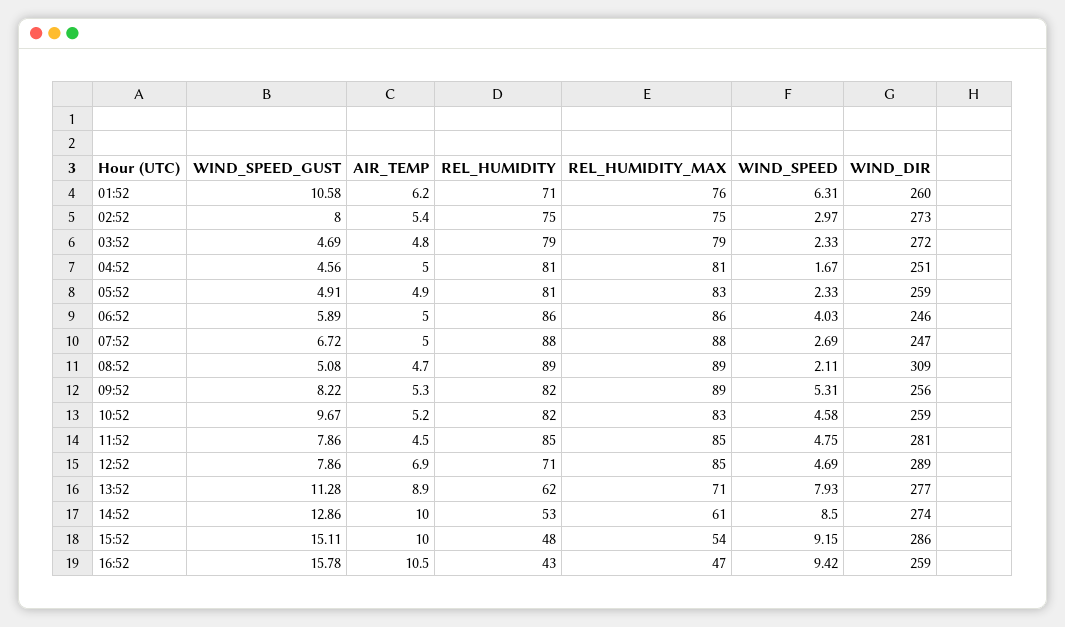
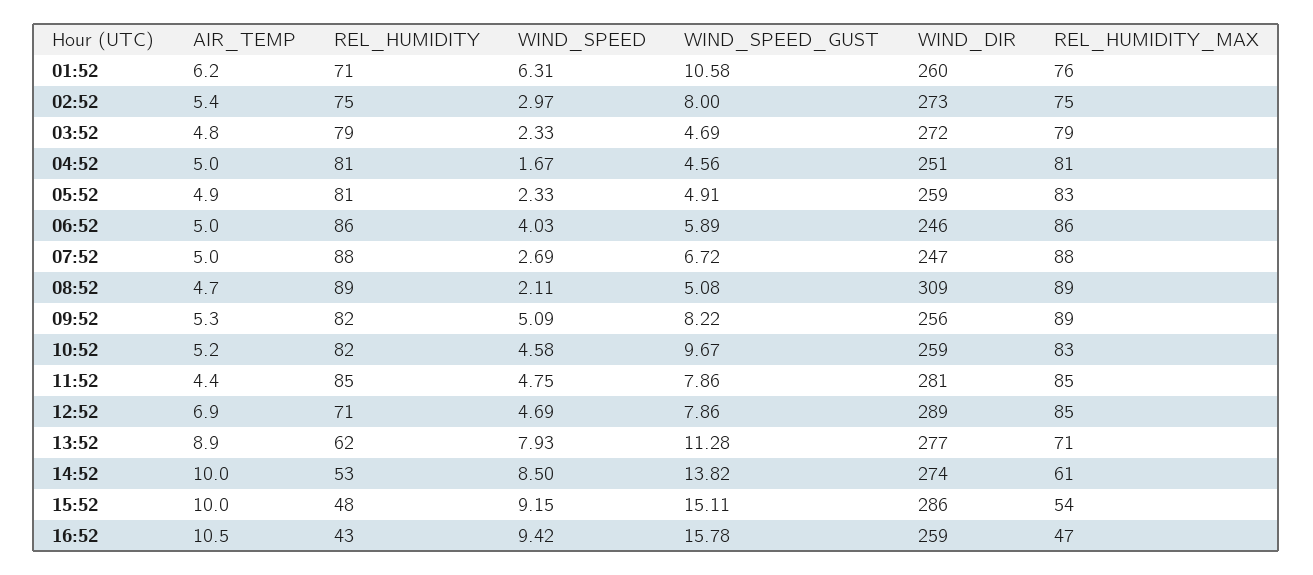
  {
    "WIND_SPEED_GUST": {
      "01:52": 10.58,
      "02:52": 8,
      "03:52": 4.69,
      "04:52": 4.56,
      "05:52": 4.91,
      "06:52": 5.89,
      "07:52": 6.72,
      "08:52": 5.08,
      "09:52": 8.22,
      "10:52": 9.67,
      "11:52": 7.86,
      "12:52": 7.86,
      "13:52": 11.28,
-     "14:52": 12.86,
+     "14:52": 13.82,
      "15:52": 15.11,
      "16:52": 15.78
    },
    "AIR_TEMP": {
      "01:52": 6.2,
      "02:52": 5.4,
      "03:52": 4.8,
      "04:52": 5,
      "05:52": 4.9,
      "06:52": 5,
      "07:52": 5,
      "08:52": 4.7,
      "09:52": 5.3,
      "10:52": 5.2,
-     "11:52": 4.5,
+     "11:52": 4.4,
      "12:52": 6.9,
      "13:52": 8.9,
      "14:52": 10,
      "15:52": 10,
      "16:52": 10.5
    },
    "REL_HUMIDITY": {
      "01:52": 71,
      "02:52": 75,
      "03:52": 79,
      "04:52": 81,
      "05:52": 81,
      "06:52": 86,
      "07:52": 88,
      "08:52": 89,
      "09:52": 82,
      "10:52": 82,
      "11:52": 85,
      "12:52": 71,
      "13:52": 62,
      "14:52": 53,
      "15:52": 48,
      "16:52": 43
    },
    "REL_HUMIDITY_MAX": {
      "01:52": 76,
      "02:52": 75,
      "03:52": 79,
      "04:52": 81,
      "05:52": 83,
      "06:52": 86,
      "07:52": 88,
      "08:52": 89,
      "09:52": 89,
      "10:52": 83,
      "11:52": 85,
      "12:52": 85,
      "13:52": 71,
      "14:52": 61,
      "15:52": 54,
      "16:52": 47
    },
    "WIND_SPEED": {
      "01:52": 6.31,
      "02:52": 2.97,
      "03:52": 2.33,
      "04:52": 1.67,
      "05:52": 2.33,
      "06:52": 4.03,
      "07:52": 2.69,
      "08:52": 2.11,
-     "09:52": 5.31,
+     "09:52": 5.09,
      "10:52": 4.58,
      "11:52": 4.75,
      "12:52": 4.69,
      "13:52": 7.93,
      "14:52": 8.5,
      "15:52": 9.15,
      "16:52": 9.42
    },
    "WIND_DIR": {
      "01:52": 260,
      "02:52": 273,
      "03:52": 272,
      "04:52": 251,
      "05:52": 259,
      "06:52": 246,
      "07:52": 247,
      "08:52": 309,
      "09:52": 256,
      "10:52": 259,
      "11:52": 281,
      "12:52": 289,
      "13:52": 277,
      "14:52": 274,
      "15:52": 286,
      "16:52": 259
    }
  }

